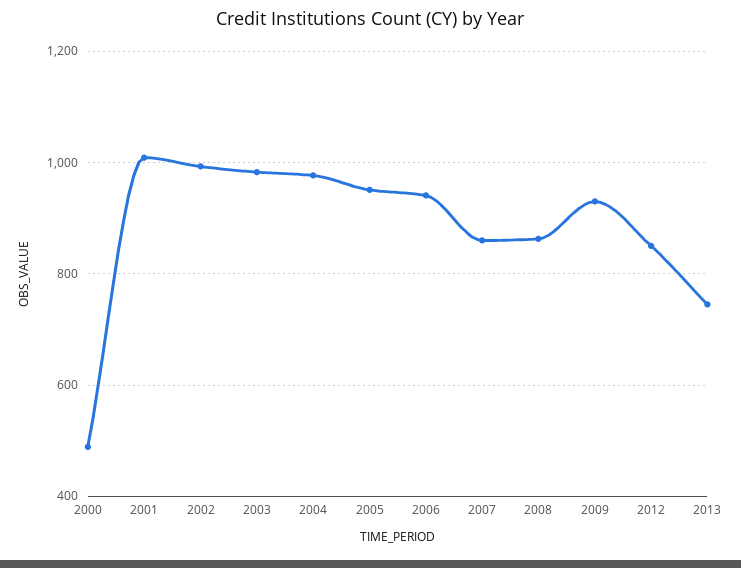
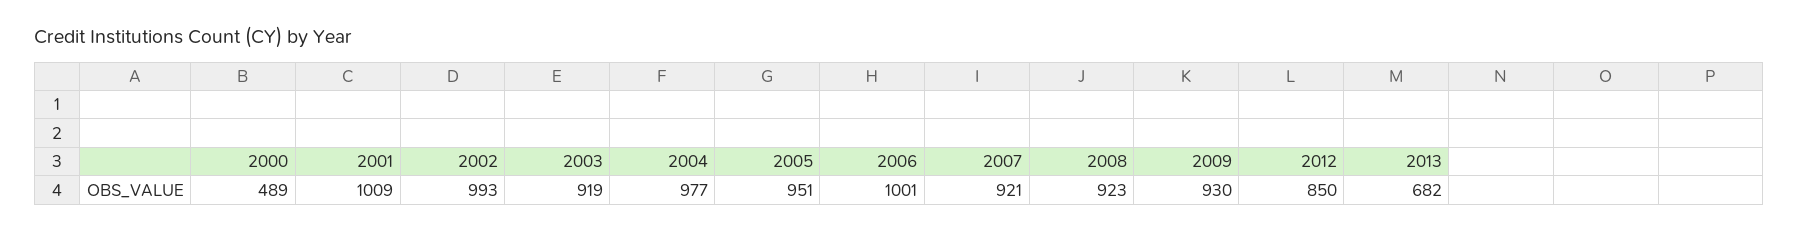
  {
    "2000": 489,
    "2001": 1009,
    "2002": 993,
-   "2003": 980,
+   "2003": 919,
    "2004": 977,
    "2005": 951,
-   "2006": 940,
+   "2006": 1001,
-   "2007": 860,
+   "2007": 921,
-   "2008": 860,
+   "2008": 923,
    "2009": 930,
    "2012": 850,
-   "2013": 740
+   "2013": 682
  }

